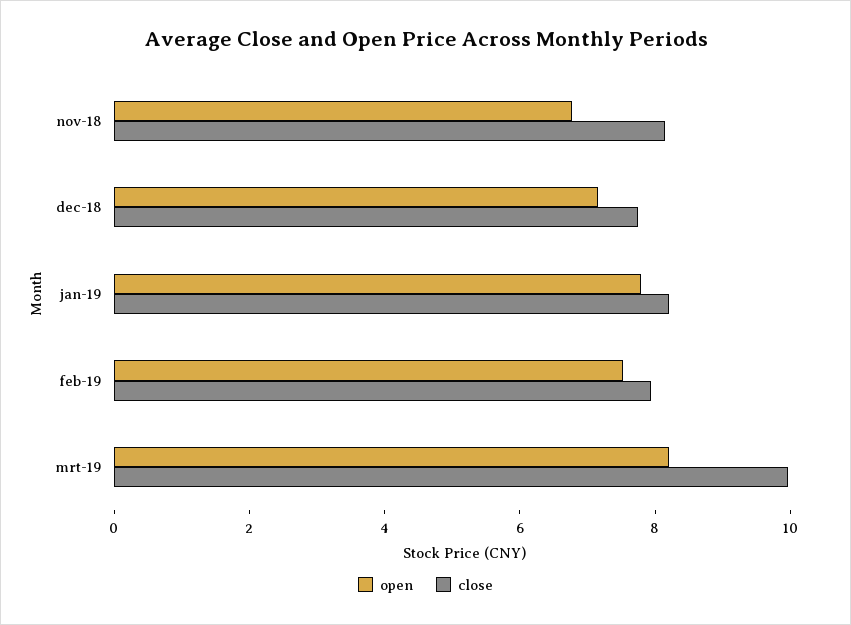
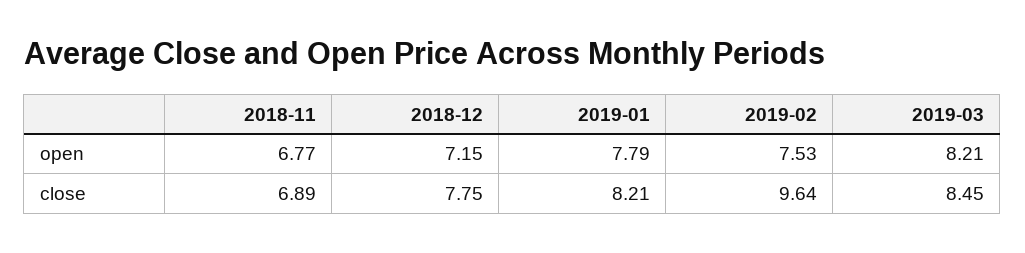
  {
    "open": {
      "nov-18": 6.77,
      "dec-18": 7.15,
      "jan-19": 7.79,
      "feb-19": 7.53,
      "mrt-19": 8.21
    },
    "close": {
-     "nov-18": 8,
+     "nov-18": 6.89,
      "dec-18": 7.75,
      "jan-19": 8.21,
-     "feb-19": 8,
+     "feb-19": 9.64,
-     "mrt-19": 10
+     "mrt-19": 8.45
    }
  }

